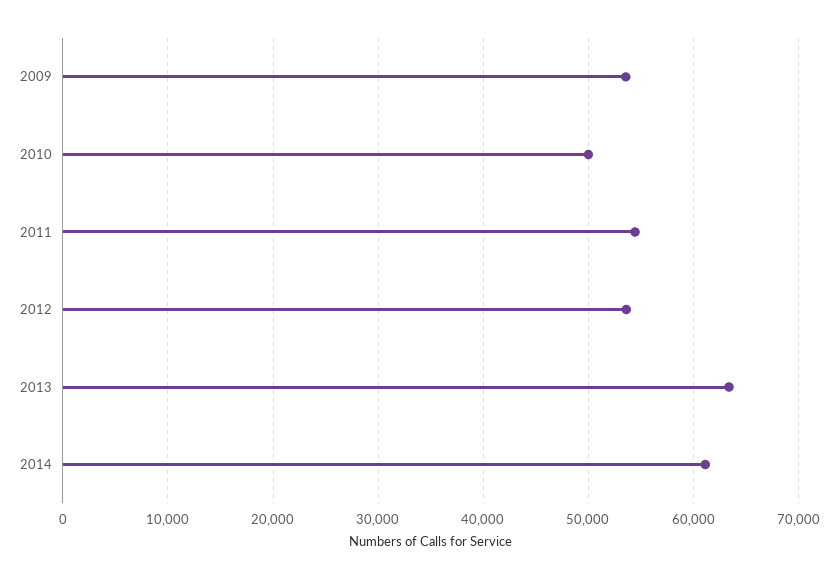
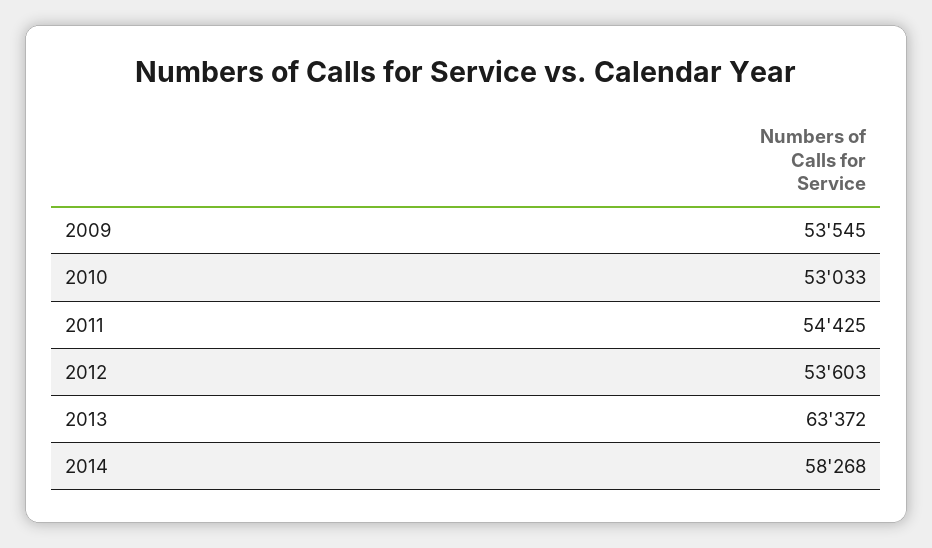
  {
    "2009": 53545,
-   "2010": 50000,
+   "2010": 53033,
    "2011": 54425,
    "2012": 53603,
    "2013": 63372,
-   "2014": 61000
+   "2014": 58268
  }

